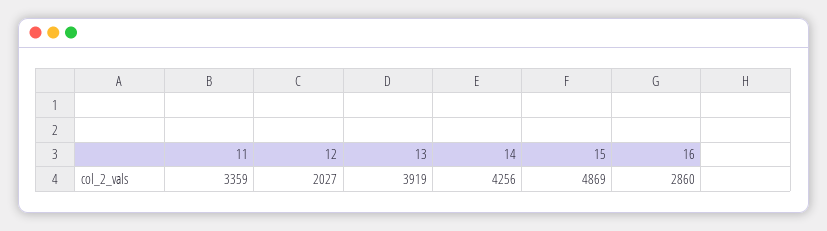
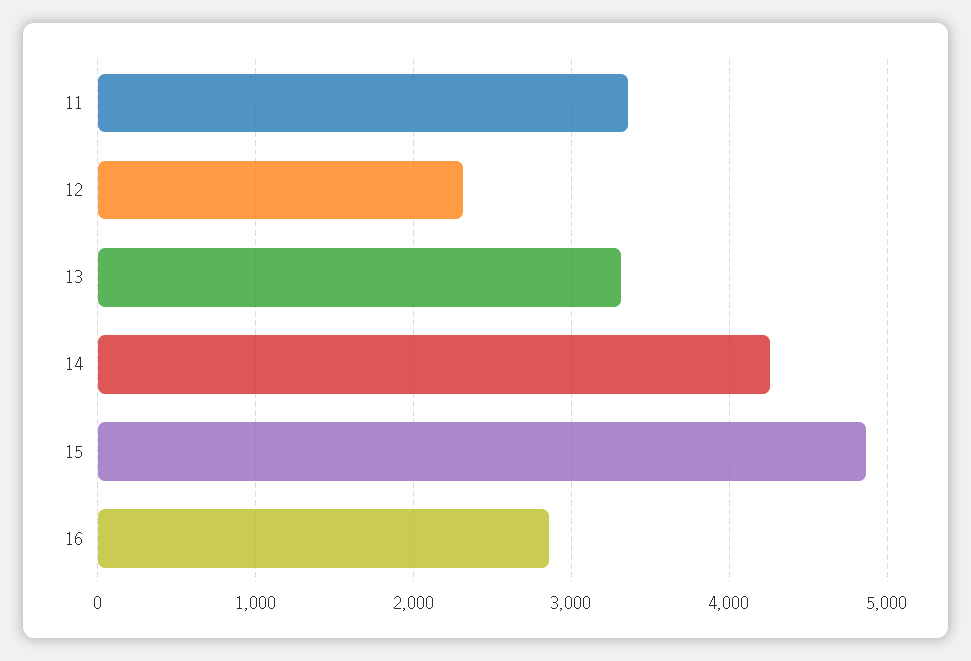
  {
    "11": 3359,
-   "12": 2027,
+   "12": 2300,
-   "13": 3919,
+   "13": 3300,
    "14": 4256,
    "15": 4869,
    "16": 2860
  }

